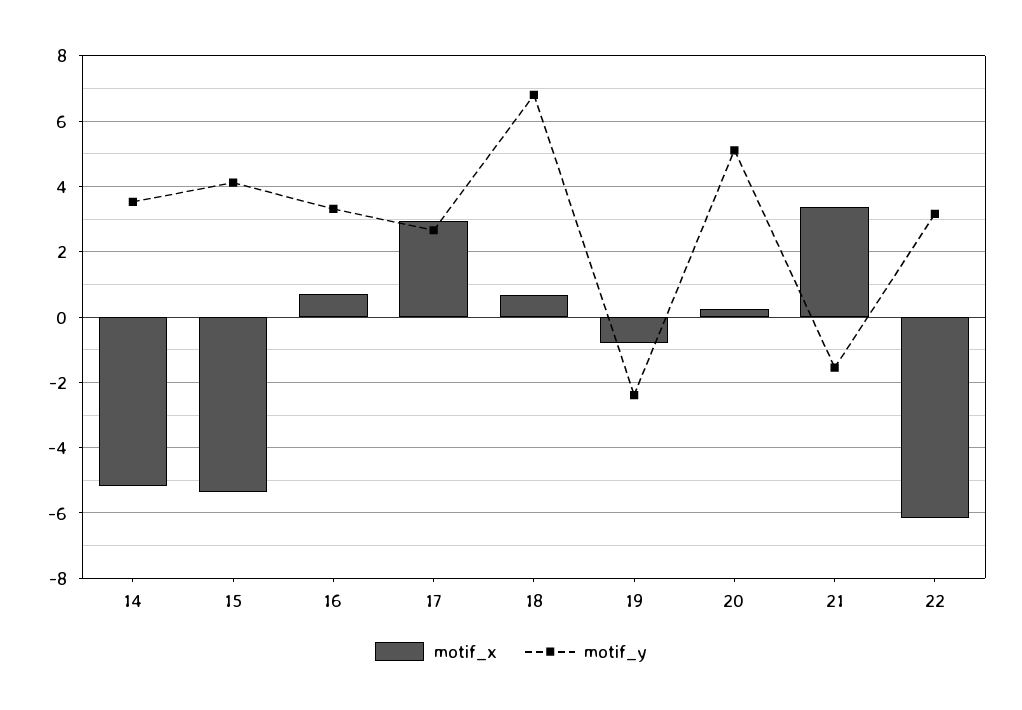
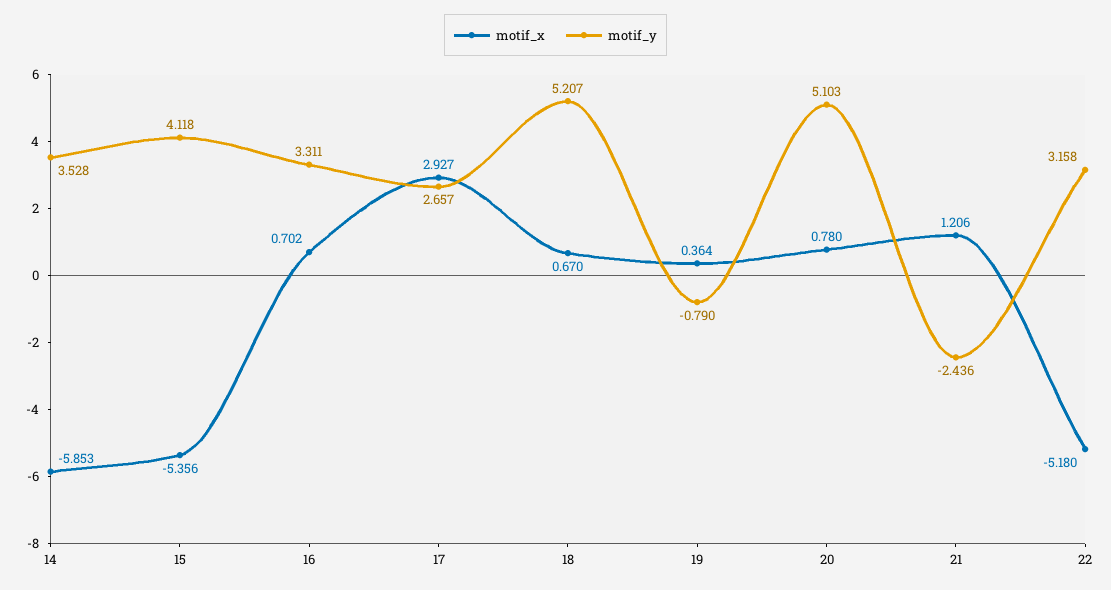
  {
    "motif_x": {
-     "14": -5.2,
+     "14": -5.853,
      "15": -5.356,
      "16": 0.702,
      "17": 2.927,
      "18": 0.67,
-     "19": -0.8,
+     "19": 0.364,
-     "20": 0.2,
+     "20": 0.78,
-     "21": 3.4,
+     "21": 1.206,
-     "22": -6.2
+     "22": -5.18
    },
    "motif_y": {
      "14": 3.528,
      "15": 4.118,
      "16": 3.311,
      "17": 2.657,
-     "18": 6.8,
+     "18": 5.207,
-     "19": -2.4,
+     "19": -0.79,
      "20": 5.103,
-     "21": -1.6,
+     "21": -2.436,
      "22": 3.158
    }
  }

